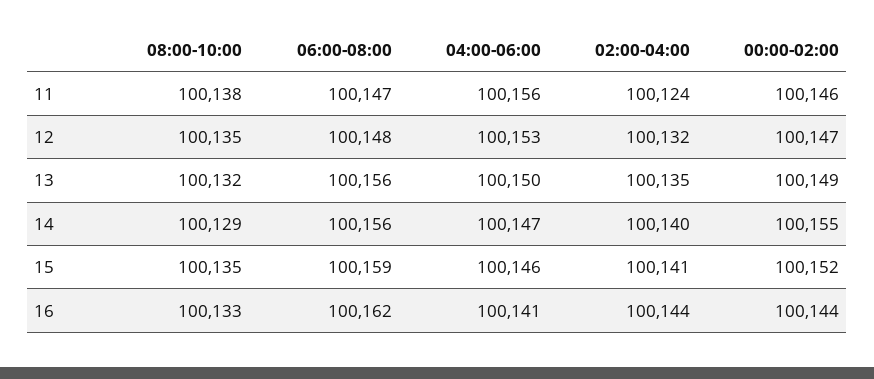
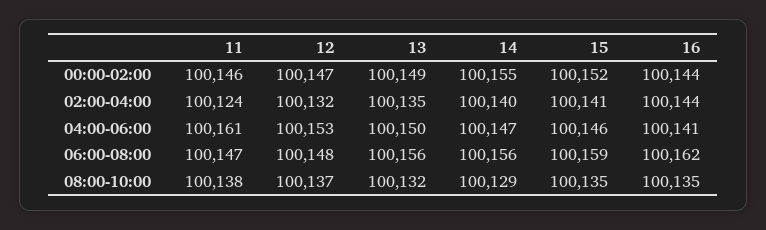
  {
    "08:00-10:00": {
      "11": 100138,
-     "12": 100135,
+     "12": 100137,
      "13": 100132,
      "14": 100129,
      "15": 100135,
-     "16": 100133
+     "16": 100135
    },
    "06:00-08:00": {
      "11": 100147,
      "12": 100148,
      "13": 100156,
      "14": 100156,
      "15": 100159,
      "16": 100162
    },
    "04:00-06:00": {
-     "11": 100156,
+     "11": 100161,
      "12": 100153,
      "13": 100150,
      "14": 100147,
      "15": 100146,
      "16": 100141
    },
    "02:00-04:00": {
      "11": 100124,
      "12": 100132,
      "13": 100135,
      "14": 100140,
      "15": 100141,
      "16": 100144
    },
    "00:00-02:00": {
      "11": 100146,
      "12": 100147,
      "13": 100149,
      "14": 100155,
      "15": 100152,
      "16": 100144
    }
  }

